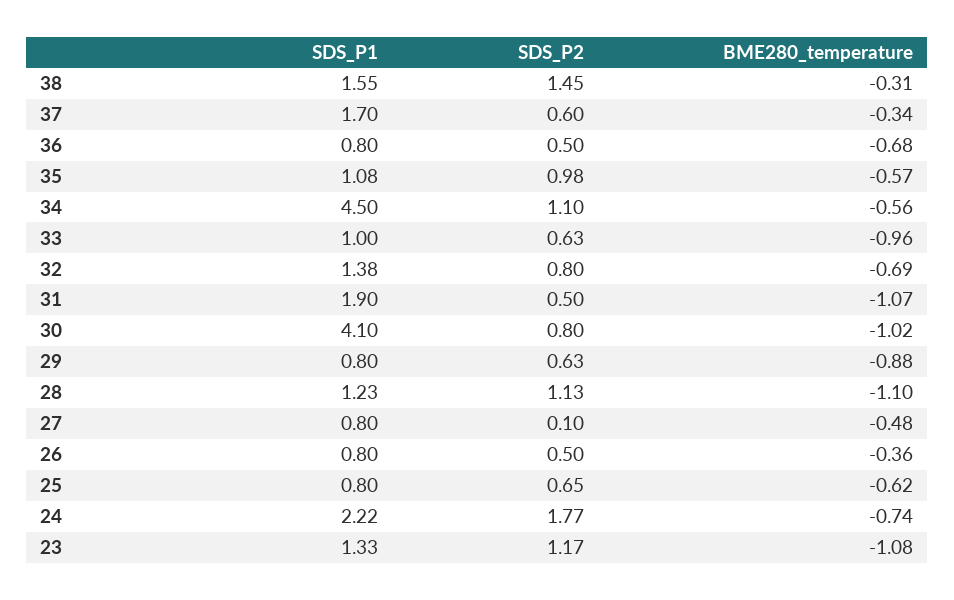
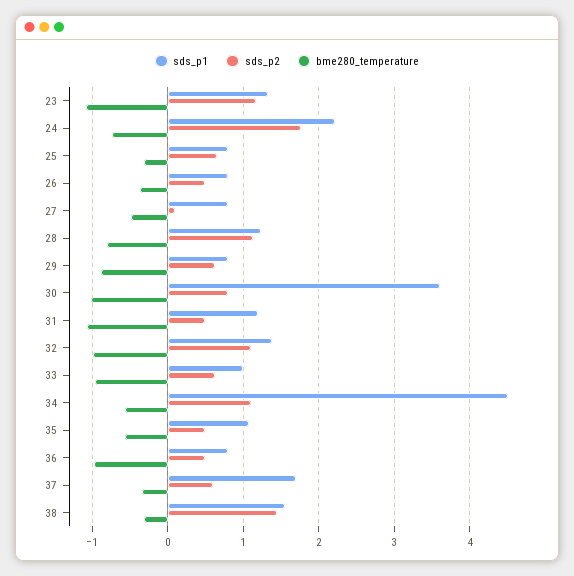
  {
    "SDS_P1": {
      "38": 1.55,
      "37": 1.7,
      "36": 0.8,
      "35": 1.08,
      "34": 4.5,
      "33": 1,
      "32": 1.38,
-     "31": 1.9,
+     "31": 1.2,
-     "30": 4.1,
+     "30": 3.6,
      "29": 0.8,
      "28": 1.23,
      "27": 0.8,
      "26": 0.8,
      "25": 0.8,
      "24": 2.22,
      "23": 1.33
    },
    "SDS_P2": {
      "38": 1.45,
      "37": 0.6,
      "36": 0.5,
-     "35": 0.98,
+     "35": 0.5,
      "34": 1.1,
      "33": 0.63,
-     "32": 0.8,
+     "32": 1.1,
      "31": 0.5,
      "30": 0.8,
      "29": 0.63,
      "28": 1.13,
      "27": 0.1,
      "26": 0.5,
      "25": 0.65,
      "24": 1.77,
      "23": 1.17
    },
    "BME280_temperature": {
      "38": -0.31,
      "37": -0.34,
-     "36": -0.68,
+     "36": -1,
      "35": -0.57,
      "34": -0.56,
      "33": -0.96,
-     "32": -0.69,
+     "32": -1,
      "31": -1.07,
      "30": -1.02,
      "29": -0.88,
-     "28": -1.1,
+     "28": -0.8,
      "27": -0.48,
      "26": -0.36,
-     "25": -0.62,
+     "25": -0.3,
      "24": -0.74,
      "23": -1.08
    }
  }

